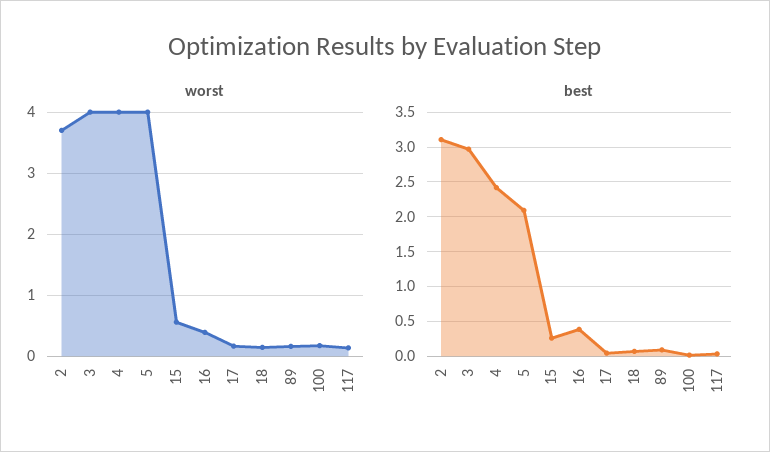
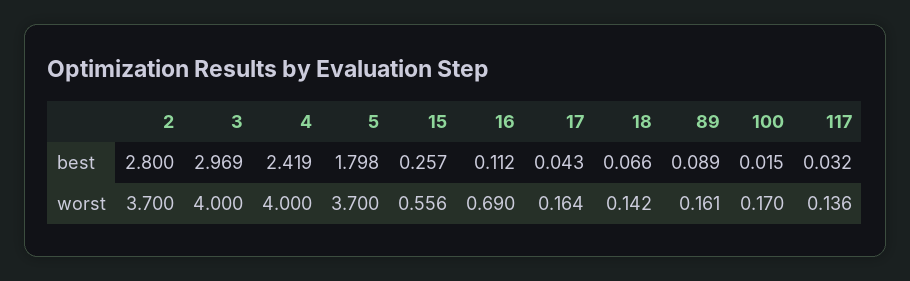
  {
    "worst": {
      "2": 3.7,
      "3": 4,
      "4": 4,
-     "5": 4,
+     "5": 3.7,
      "15": 0.556,
-     "16": 0.4,
+     "16": 0.69,
      "17": 0.164,
      "18": 0.142,
      "89": 0.161,
      "100": 0.17,
      "117": 0.136
    },
    "best": {
-     "2": 3.1,
+     "2": 2.8,
      "3": 2.969,
      "4": 2.419,
-     "5": 2.1,
+     "5": 1.798,
      "15": 0.257,
-     "16": 0.4,
+     "16": 0.112,
      "17": 0.043,
      "18": 0.066,
      "89": 0.089,
      "100": 0.015,
      "117": 0.032
    }
  }

